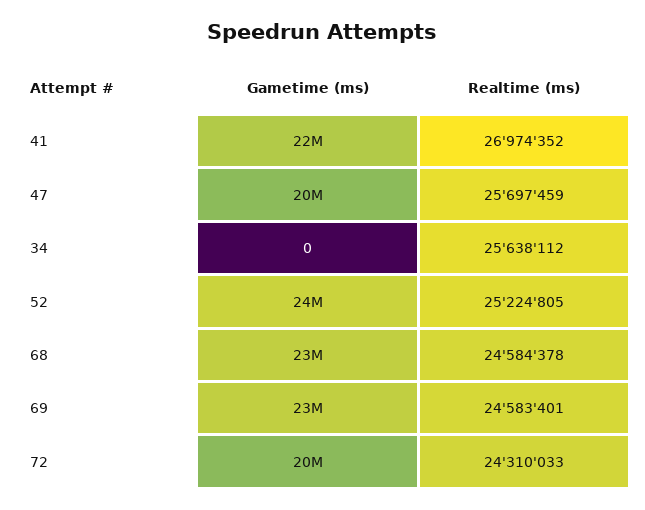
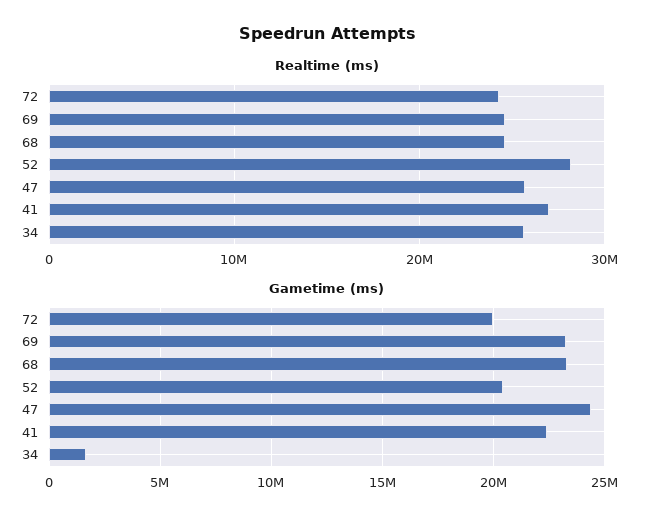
  {
    "Gametime (ms)": {
      "41": 22000000,
-     "47": 20000000,
+     "47": 24500000,
-     "34": 0,
+     "34": 1500000,
-     "52": 24000000,
+     "52": 20500000,
      "68": 23000000,
      "69": 23000000,
      "72": 20000000
    },
    "Realtime (ms)": {
      "41": 26974352,
      "47": 25697459,
      "34": 25638112,
-     "52": 25224805,
+     "52": 28000000,
      "68": 24584378,
      "69": 24583401,
      "72": 24310033
    }
  }

